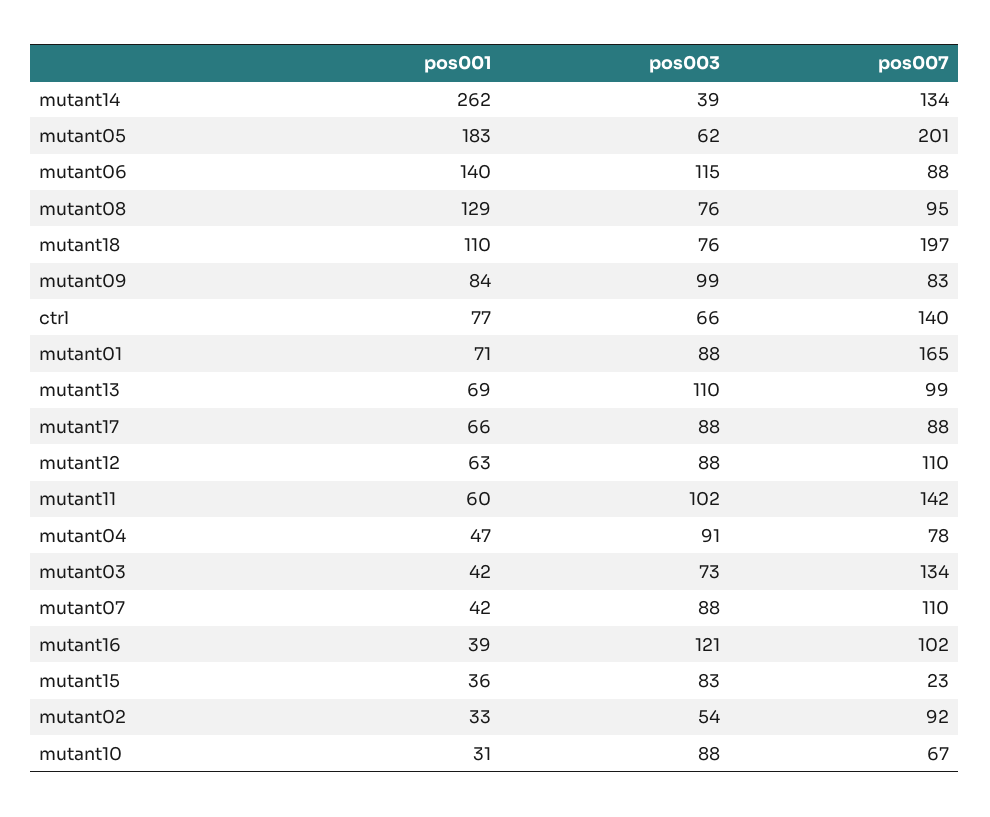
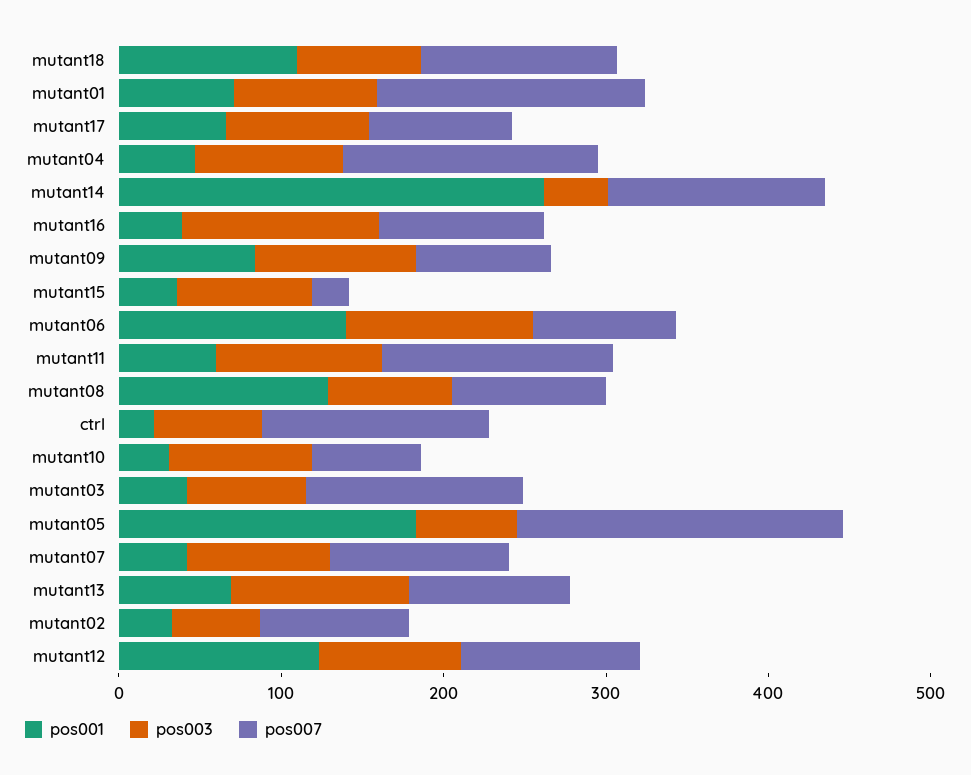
  {
    "pos001": {
      "mutant14": 262,
      "mutant05": 183,
      "mutant06": 140,
      "mutant08": 129,
      "mutant18": 110,
      "mutant09": 84,
-     "ctrl": 77,
+     "ctrl": 20,
      "mutant01": 71,
      "mutant13": 69,
      "mutant17": 66,
-     "mutant12": 63,
+     "mutant12": 120,
      "mutant11": 60,
      "mutant04": 47,
      "mutant03": 42,
      "mutant07": 42,
      "mutant16": 39,
      "mutant15": 36,
      "mutant02": 33,
      "mutant10": 31
    },
    "pos003": {
      "mutant14": 39,
      "mutant05": 62,
      "mutant06": 115,
      "mutant08": 76,
      "mutant18": 76,
      "mutant09": 99,
      "ctrl": 66,
      "mutant01": 88,
      "mutant13": 110,
      "mutant17": 88,
      "mutant12": 88,
      "mutant11": 102,
      "mutant04": 91,
      "mutant03": 73,
      "mutant07": 88,
      "mutant16": 121,
      "mutant15": 83,
      "mutant02": 54,
      "mutant10": 88
    },
    "pos007": {
      "mutant14": 134,
      "mutant05": 201,
      "mutant06": 88,
      "mutant08": 95,
-     "mutant18": 197,
+     "mutant18": 120,
      "mutant09": 83,
      "ctrl": 140,
      "mutant01": 165,
      "mutant13": 99,
      "mutant17": 88,
      "mutant12": 110,
      "mutant11": 142,
-     "mutant04": 78,
+     "mutant04": 160,
      "mutant03": 134,
      "mutant07": 110,
      "mutant16": 102,
      "mutant15": 23,
      "mutant02": 92,
      "mutant10": 67
    }
  }

